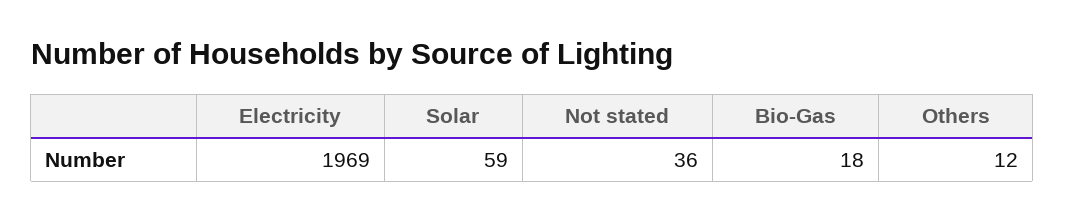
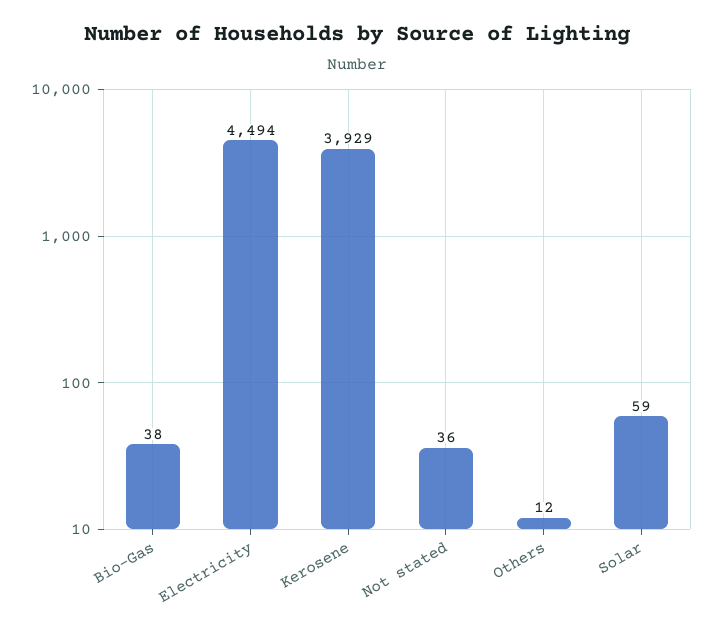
  {
-   "Electricity": 1969,
+   "Electricity": 4494,
    "Solar": 59,
    "Not stated": 36,
-   "Bio-Gas": 18,
+   "Bio-Gas": 38,
-   "Others": 12
+   "Others": 12,
+   "Kerosene": 3929
  }

